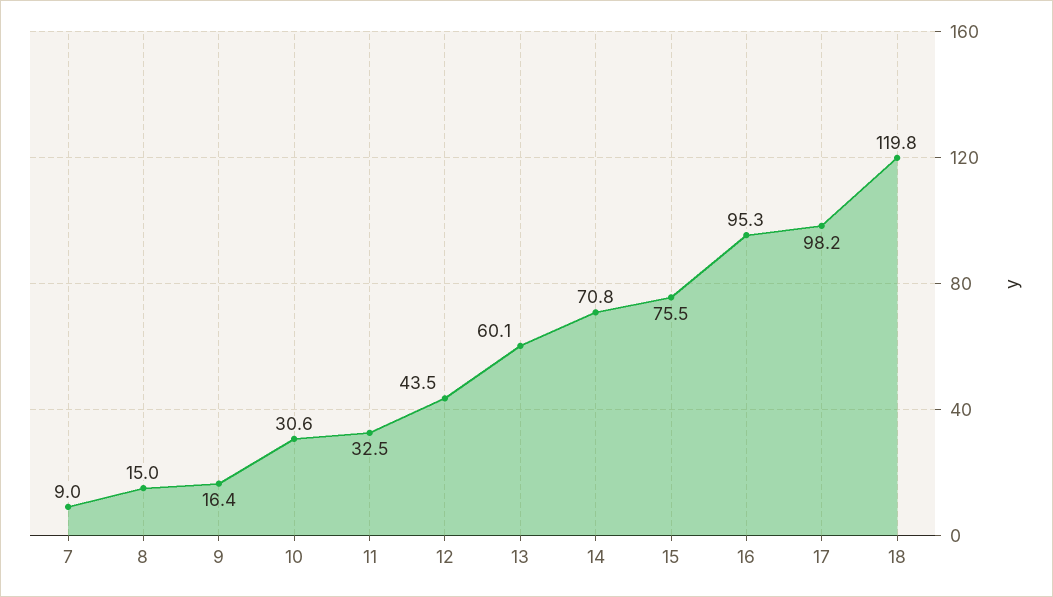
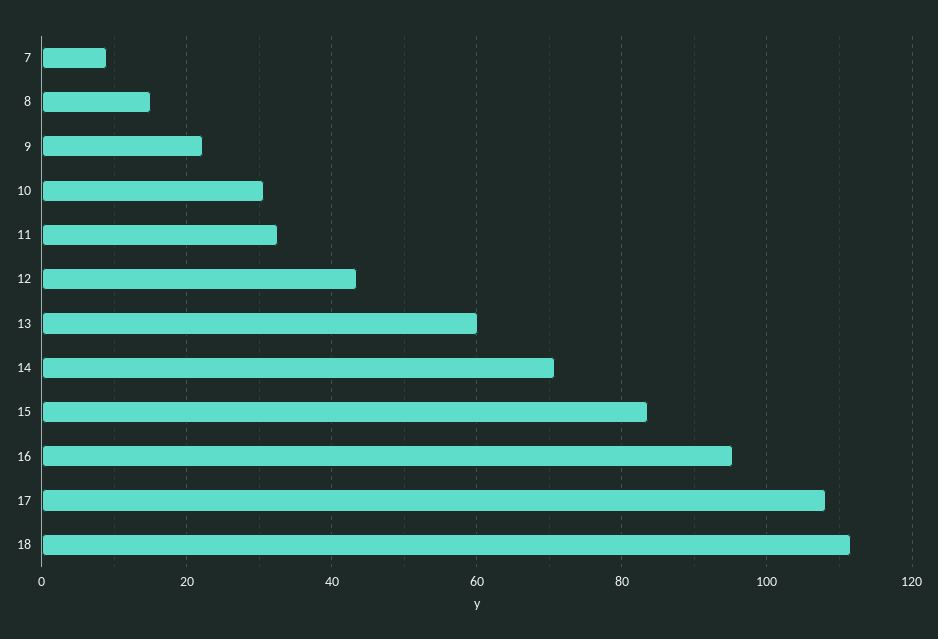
  {
    "7": 9,
    "8": 15,
-   "9": 16.4,
+   "9": 22,
    "10": 30.6,
    "11": 32.5,
    "12": 43.5,
    "13": 60.1,
    "14": 70.8,
-   "15": 75.5,
+   "15": 84,
    "16": 95.3,
-   "17": 98.2,
+   "17": 108,
-   "18": 119.8
+   "18": 112
  }

